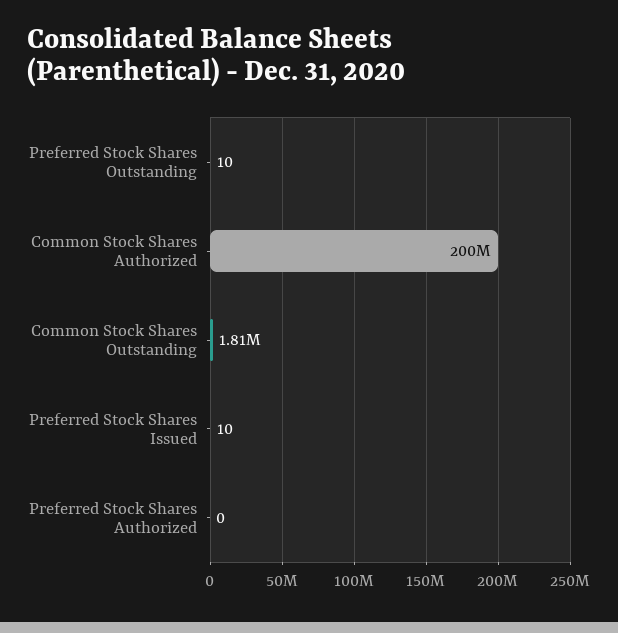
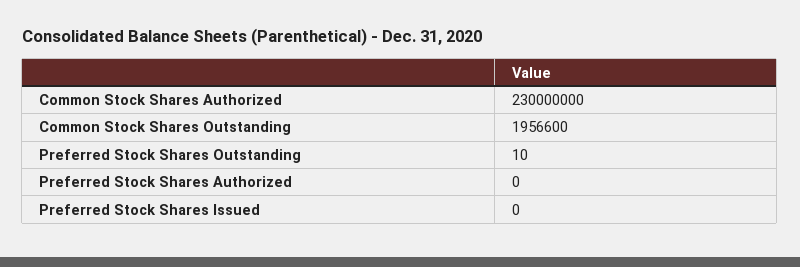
  {
    "Preferred Stock Shares Outstanding": 10,
-   "Common Stock Shares Authorized": 200000000,
+   "Common Stock Shares Authorized": 230000000,
-   "Common Stock Shares Outstanding": 1810000,
+   "Common Stock Shares Outstanding": 1956600,
-   "Preferred Stock Shares Issued": 10,
+   "Preferred Stock Shares Issued": 0,
    "Preferred Stock Shares Authorized": 0
  }

